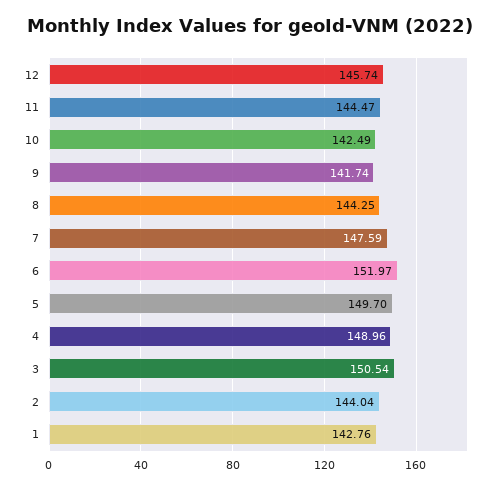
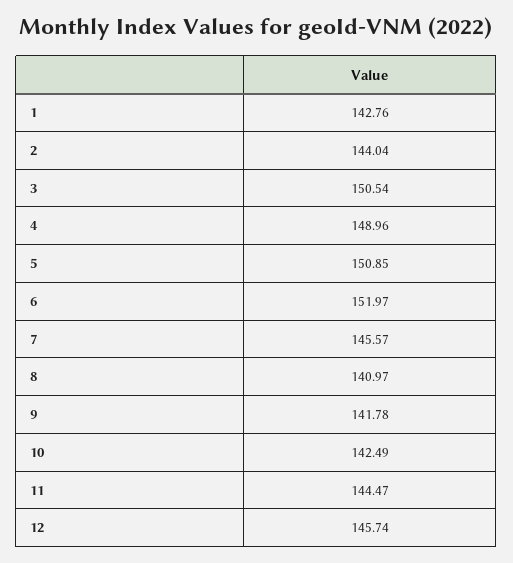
  {
    "12": 145.74,
    "11": 144.47,
    "10": 142.49,
-   "9": 141.74,
+   "9": 141.78,
-   "8": 144.25,
+   "8": 140.97,
-   "7": 147.59,
+   "7": 145.57,
    "6": 151.97,
-   "5": 149.7,
+   "5": 150.85,
    "4": 148.96,
    "3": 150.54,
    "2": 144.04,
    "1": 142.76
  }

